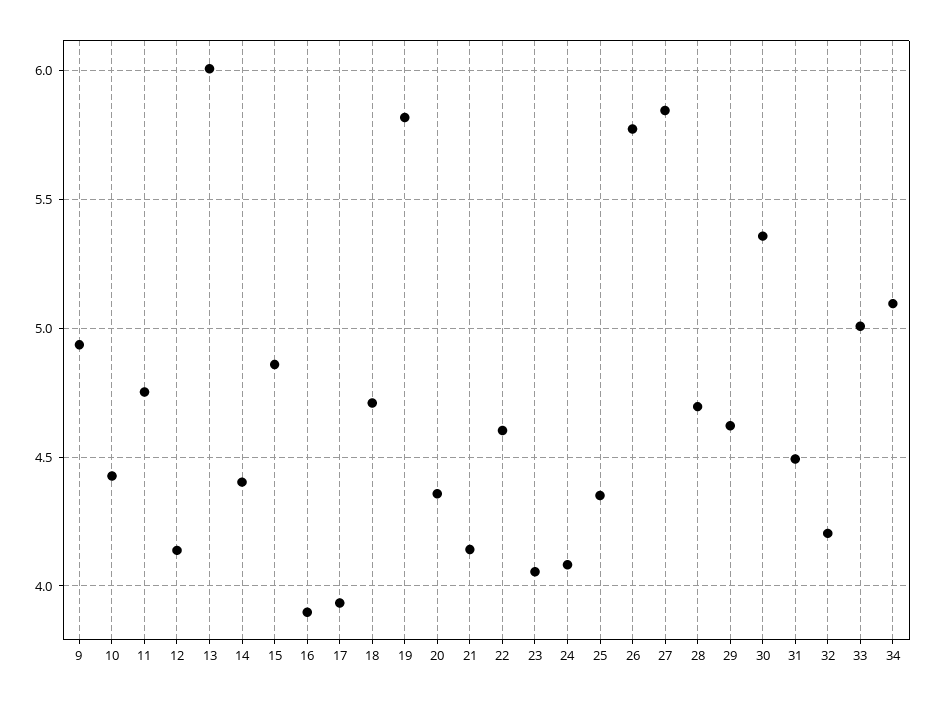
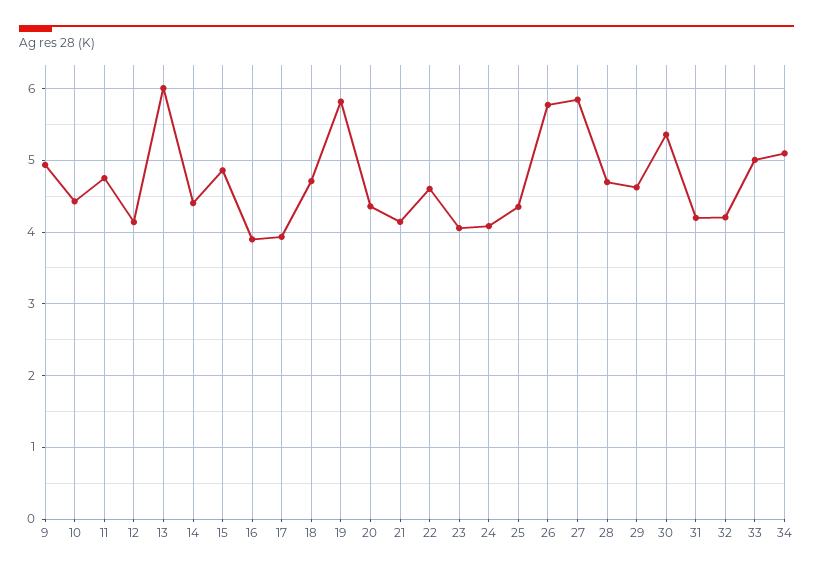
  {
    "9": 4.95,
    "10": 4.45,
    "11": 4.75,
    "12": 4.15,
    "13": 6,
    "14": 4.4,
    "15": 4.85,
    "16": 3.9,
    "17": 3.95,
    "18": 4.7,
    "19": 5.8,
    "20": 4.35,
    "21": 4.15,
    "22": 4.6,
    "23": 4.05,
    "24": 4.1,
    "25": 4.35,
    "26": 5.75,
    "27": 5.85,
    "28": 4.7,
    "29": 4.6,
    "30": 5.35,
-   "31": 4.5,
+   "31": 4.2,
    "32": 4.2,
    "33": 5,
    "34": 5.1
  }

